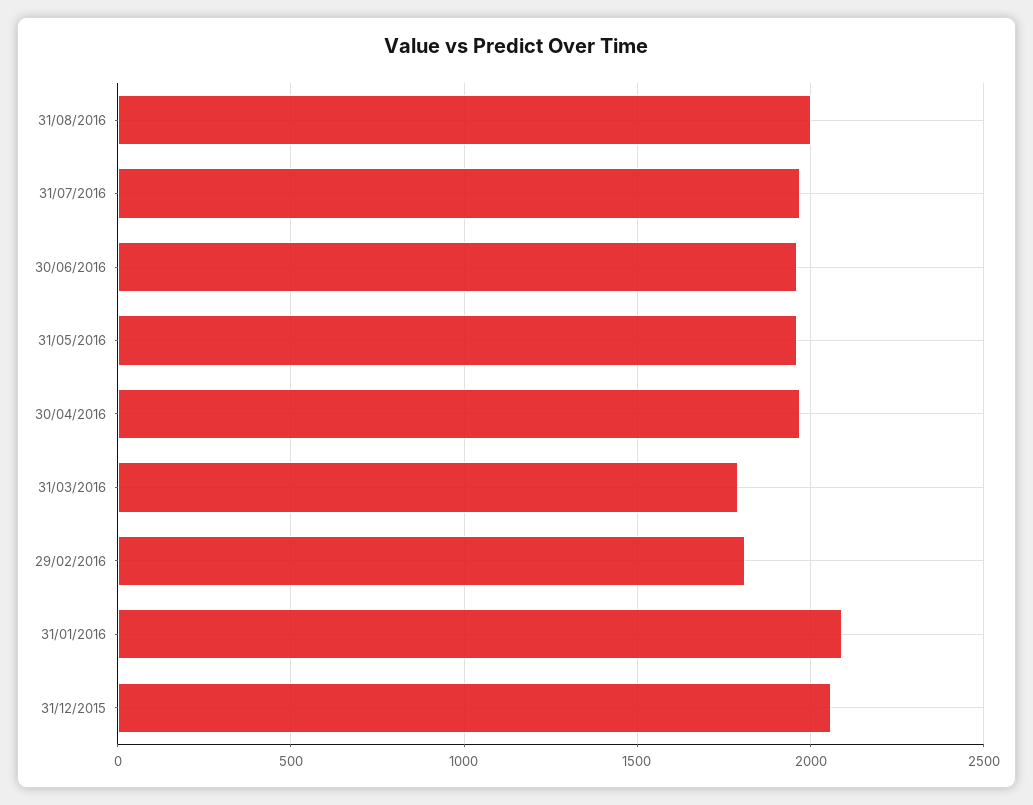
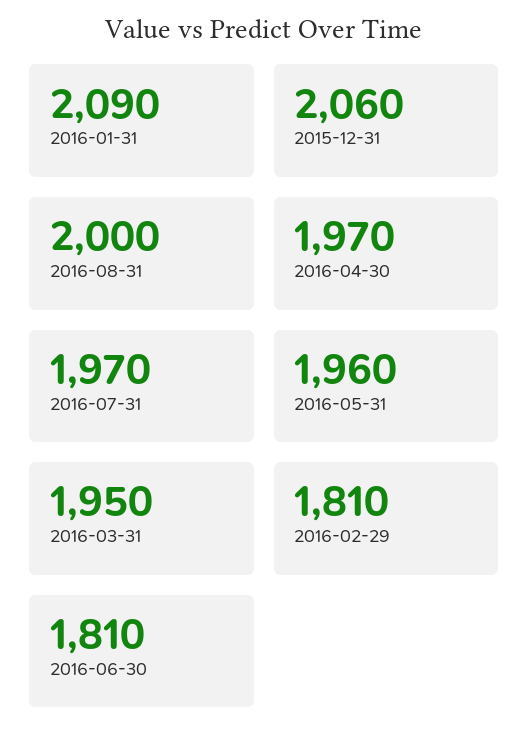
  {
    "31/08/2016": 2000,
    "31/07/2016": 1970,
-   "30/06/2016": 1950,
+   "30/06/2016": 1810,
    "31/05/2016": 1960,
    "30/04/2016": 1970,
-   "31/03/2016": 1800,
+   "31/03/2016": 1950,
    "29/02/2016": 1810,
    "31/01/2016": 2090,
    "31/12/2015": 2060
  }

